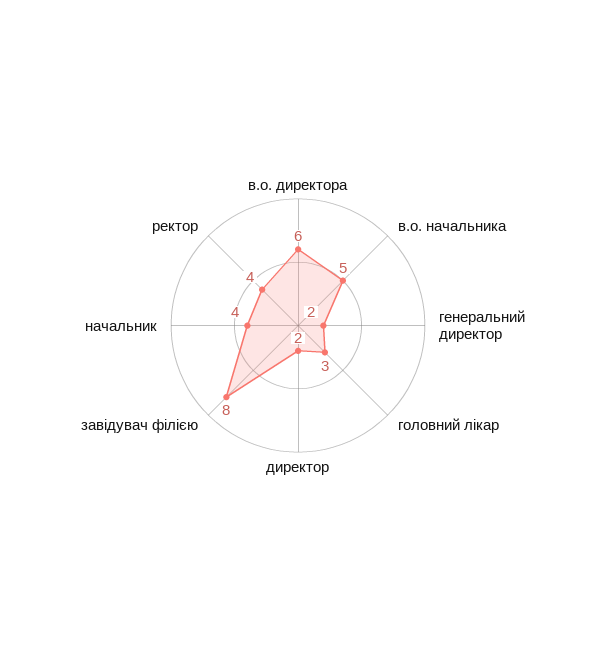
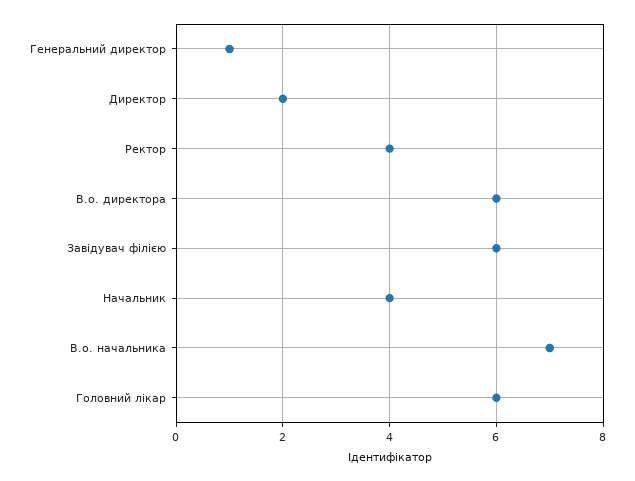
  {
    "в.о. директора": 6,
-   "в.о. начальника": 5,
+   "в.о. начальника": 7,
-   "генеральний директор": 2,
+   "генеральний директор": 1,
-   "головний лікар": 3,
+   "головний лікар": 6,
    "директор": 2,
-   "завідувач філією": 8,
+   "завідувач філією": 6,
    "начальник": 4,
    "ректор": 4
  }

